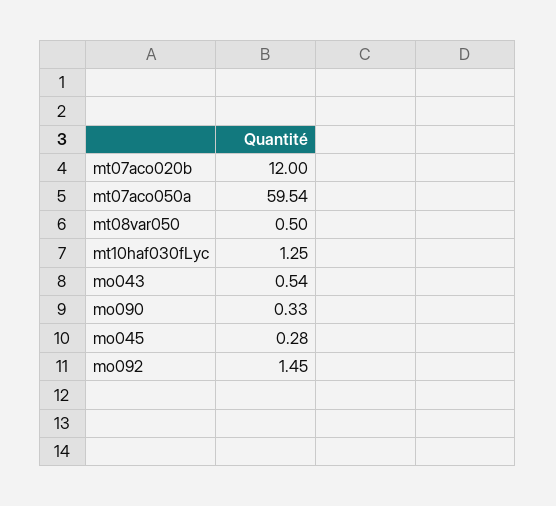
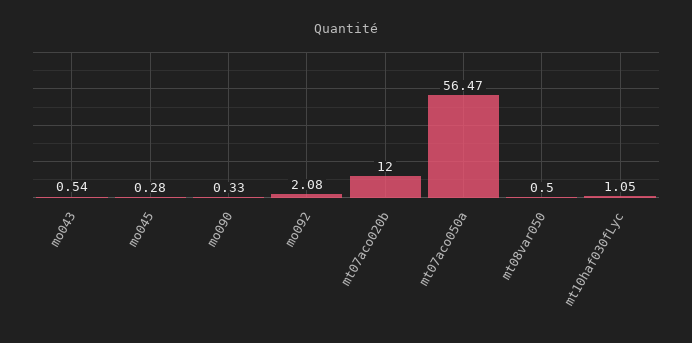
  {
    "mt07aco020b": 12,
-   "mt07aco050a": 59.54,
+   "mt07aco050a": 56.47,
    "mt08var050": 0.5,
-   "mt10haf030fLyc": 1.25,
+   "mt10haf030fLyc": 1.05,
    "mo043": 0.54,
    "mo090": 0.33,
    "mo045": 0.28,
-   "mo092": 1.45
+   "mo092": 2.08
  }

